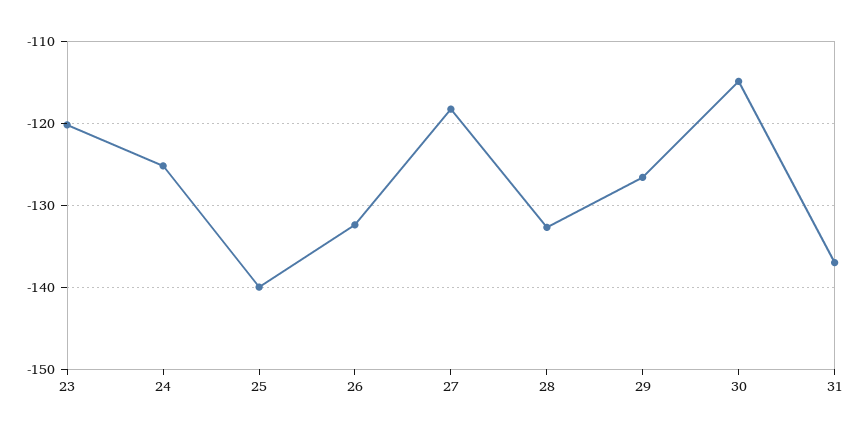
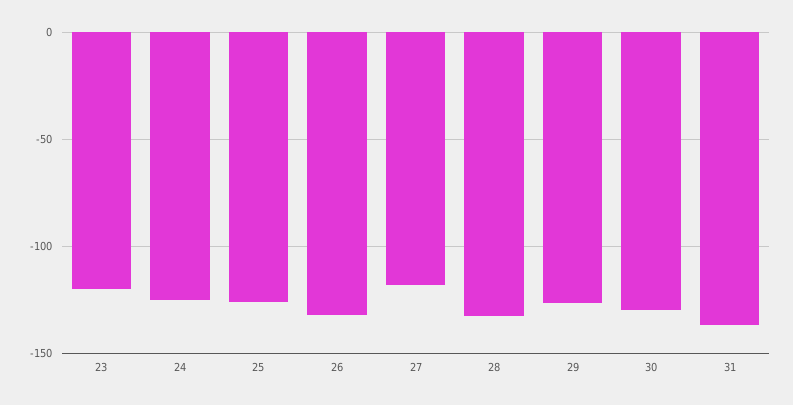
  {
    "23": -120,
    "24": -125,
-   "25": -140,
+   "25": -125,
    "26": -132,
    "27": -118,
    "28": -133,
    "29": -127,
-   "30": -115,
+   "30": -130,
    "31": -137
  }

